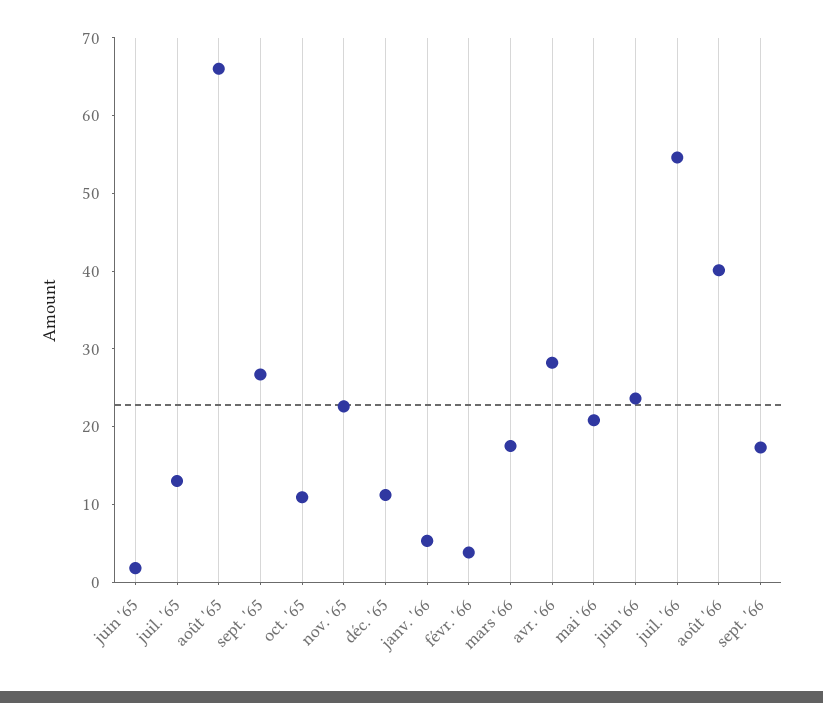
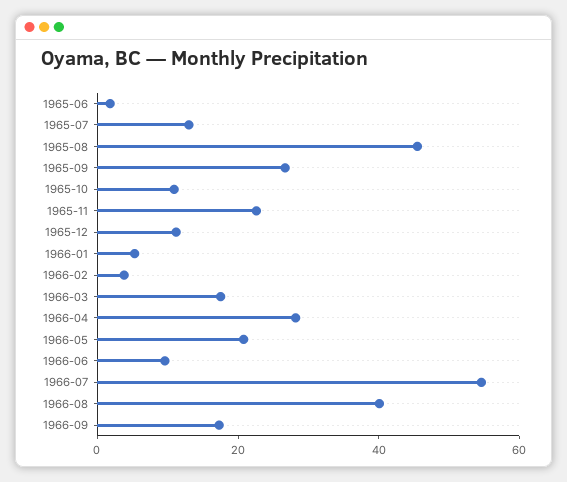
  {
    "juin '65": 2,
    "juil. '65": 14,
-   "août '65": 66,
+   "août '65": 45,
    "sept. '65": 26,
    "oct. '65": 10,
    "nov. '65": 22,
    "déc. '65": 12,
    "janv. '66": 6,
    "févr. '66": 4,
    "mars '66": 18,
    "avr. '66": 28,
    "mai '66": 20,
-   "juin '66": 24,
+   "juin '66": 10,
    "juil. '66": 54,
    "août '66": 40,
    "sept. '66": 18
  }

